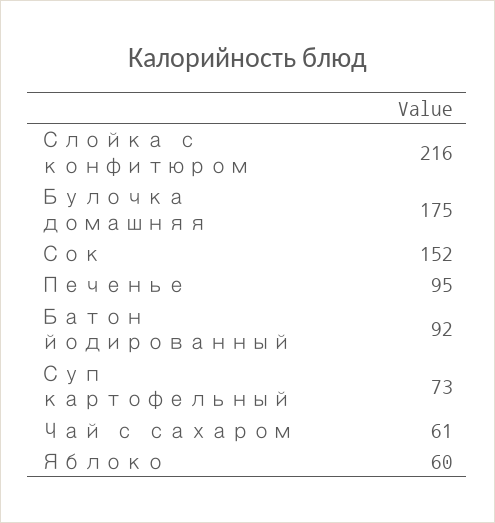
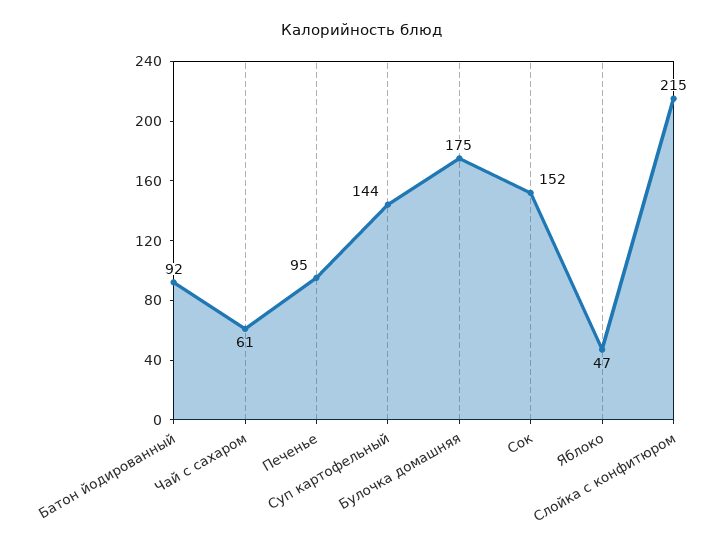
  {
-   "Слойка с конфитюром": 216,
+   "Слойка с конфитюром": 215,
    "Булочка домашняя": 175,
    "Сок": 152,
    "Печенье": 95,
    "Батон йодированный": 92,
-   "Суп картофельный": 73,
+   "Суп картофельный": 144,
    "Чай с сахаром": 61,
-   "Яблоко": 60
+   "Яблоко": 47
  }

